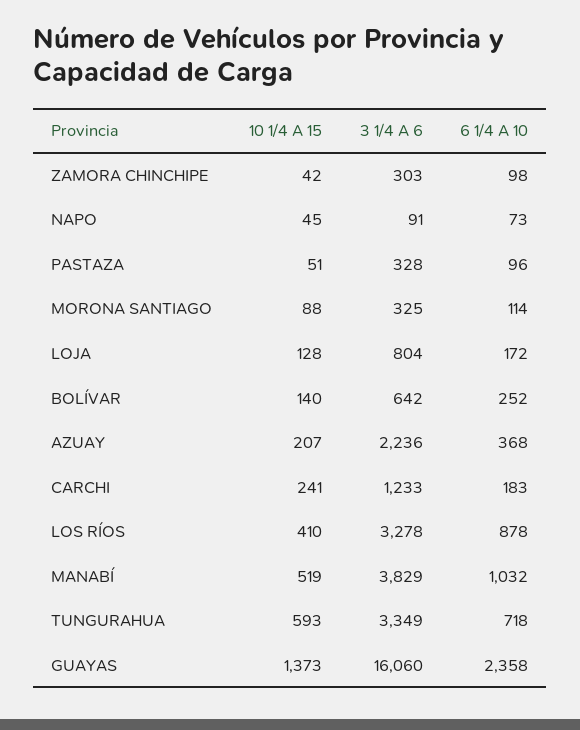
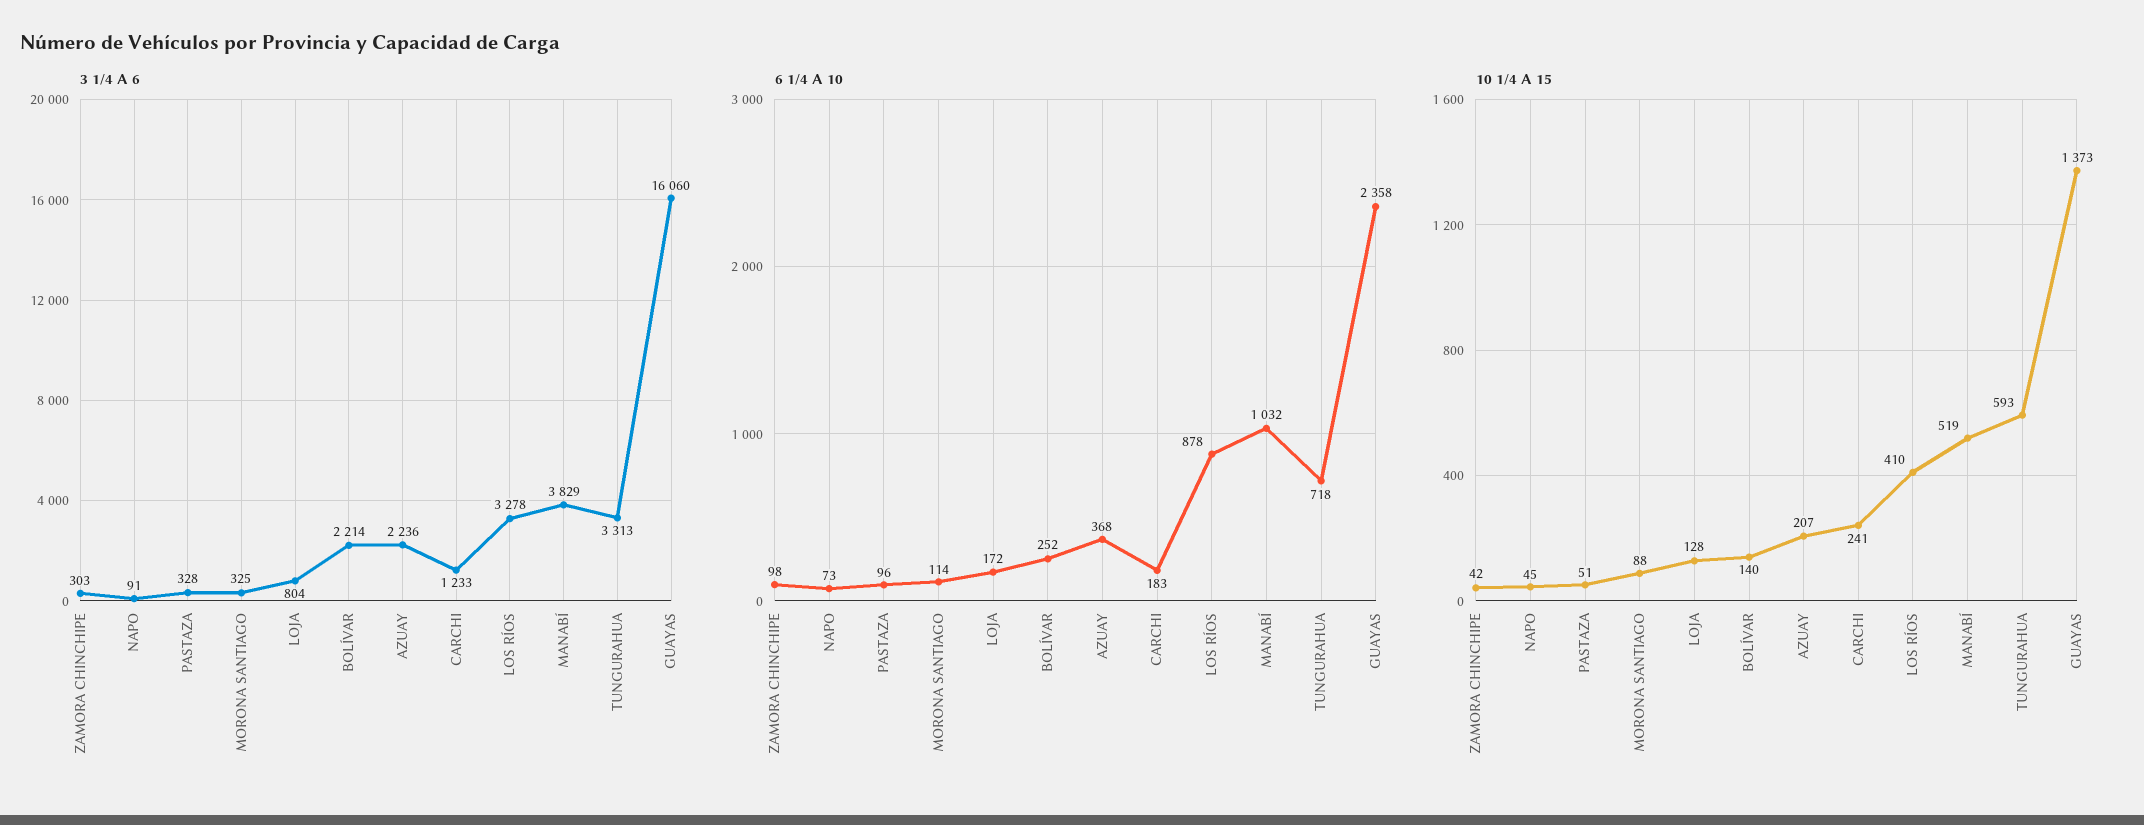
  {
    "10 1/4 A 15": {
      "ZAMORA CHINCHIPE": 42,
      "NAPO": 45,
      "PASTAZA": 51,
      "MORONA SANTIAGO": 88,
      "LOJA": 128,
      "BOLÍVAR": 140,
      "AZUAY": 207,
      "CARCHI": 241,
      "LOS RÍOS": 410,
      "MANABÍ": 519,
      "TUNGURAHUA": 593,
      "GUAYAS": 1373
    },
    "3 1/4 A 6": {
      "ZAMORA CHINCHIPE": 303,
      "NAPO": 91,
      "PASTAZA": 328,
      "MORONA SANTIAGO": 325,
      "LOJA": 804,
-     "BOLÍVAR": 642,
+     "BOLÍVAR": 2214,
      "AZUAY": 2236,
      "CARCHI": 1233,
      "LOS RÍOS": 3278,
      "MANABÍ": 3829,
-     "TUNGURAHUA": 3349,
+     "TUNGURAHUA": 3313,
      "GUAYAS": 16060
    },
    "6 1/4 A 10": {
      "ZAMORA CHINCHIPE": 98,
      "NAPO": 73,
      "PASTAZA": 96,
      "MORONA SANTIAGO": 114,
      "LOJA": 172,
      "BOLÍVAR": 252,
      "AZUAY": 368,
      "CARCHI": 183,
      "LOS RÍOS": 878,
      "MANABÍ": 1032,
      "TUNGURAHUA": 718,
      "GUAYAS": 2358
    }
  }

